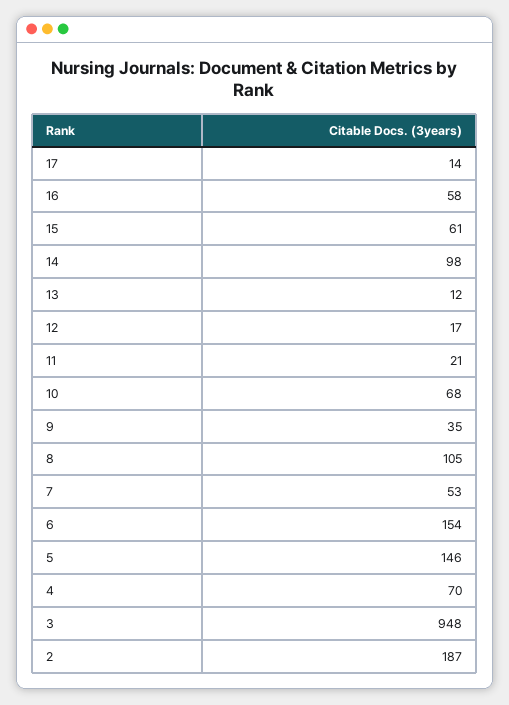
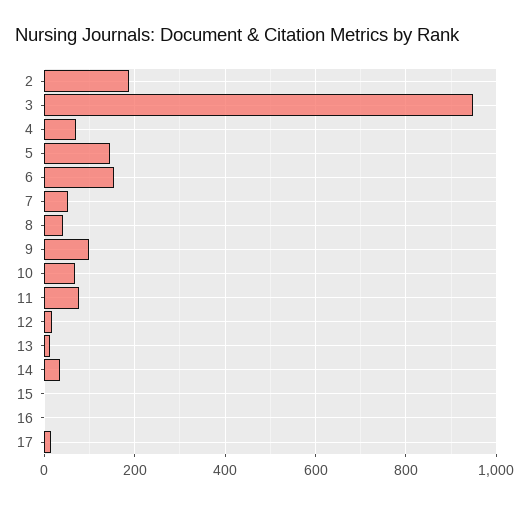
  {
    "17": 14,
-   "16": 58,
+   "16": 0,
-   "15": 61,
+   "15": 0,
-   "14": 98,
+   "14": 40,
    "13": 12,
    "12": 17,
-   "11": 21,
+   "11": 80,
    "10": 68,
-   "9": 35,
+   "9": 100,
-   "8": 105,
+   "8": 40,
    "7": 53,
    "6": 154,
    "5": 146,
    "4": 70,
    "3": 948,
    "2": 187
  }

